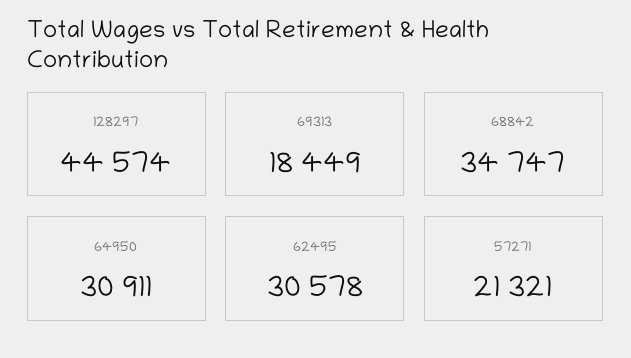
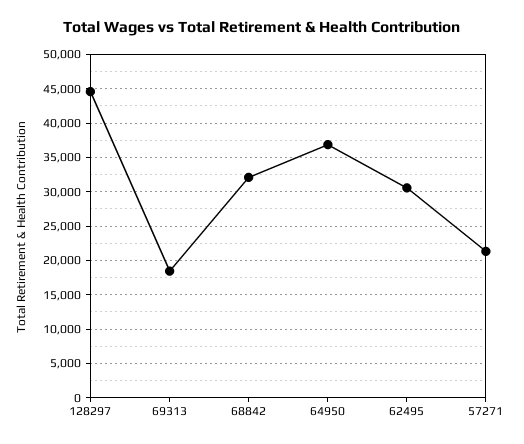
  {
    "128297": 44574,
    "69313": 18449,
-   "68842": 34747,
+   "68842": 32000,
-   "64950": 30911,
+   "64950": 37000,
    "62495": 30578,
    "57271": 21321
  }

